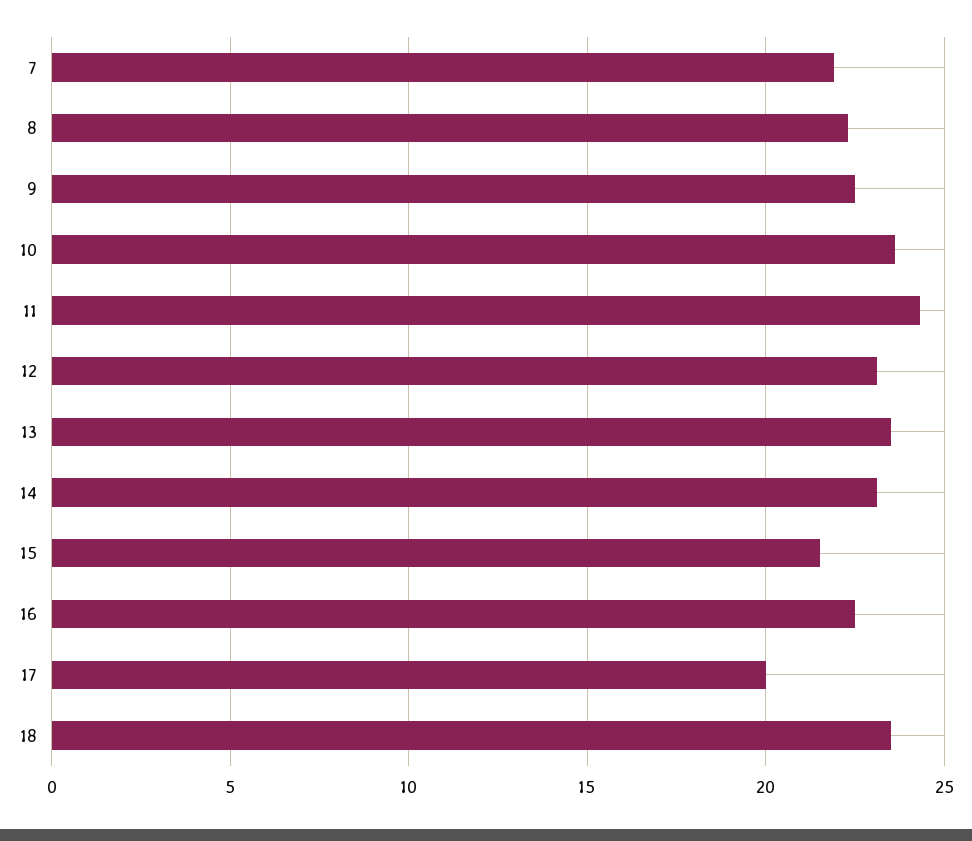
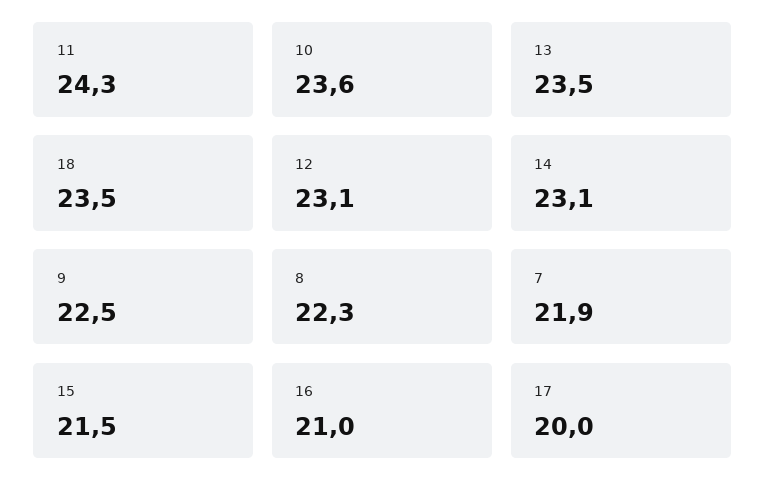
  {
    "7": 21.9,
    "8": 22.3,
    "9": 22.5,
    "10": 23.6,
    "11": 24.3,
    "12": 23.1,
    "13": 23.5,
    "14": 23.1,
    "15": 21.5,
-   "16": 22.5,
+   "16": 21,
    "17": 20,
    "18": 23.5
  }

